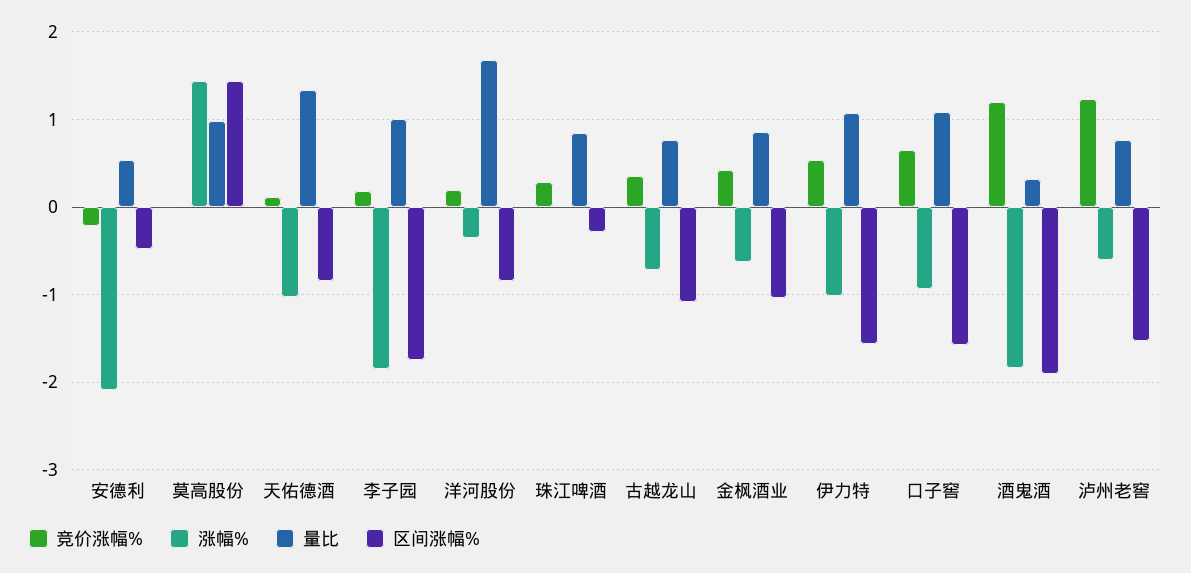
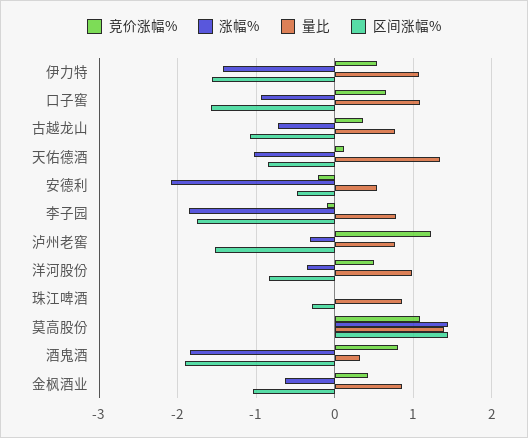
  {
    "竞价涨幅%": {
      "安德利": -0.2,
-     "莫高股份": 0,
+     "莫高股份": 1.1,
      "天佑德酒": 0.1,
-     "李子园": 0.2,
+     "李子园": -0.1,
-     "洋河股份": 0.2,
+     "洋河股份": 0.5,
-     "珠江啤酒": 0.3,
+     "珠江啤酒": 0,
      "古越龙山": 0.4,
      "金枫酒业": 0.4,
      "伊力特": 0.5,
      "口子窖": 0.7,
-     "酒鬼酒": 1.2,
+     "酒鬼酒": 0.8,
      "泸州老窖": 1.2
    },
    "涨幅%": {
      "安德利": -2.1,
      "莫高股份": 1.4,
      "天佑德酒": -1,
      "李子园": -1.9,
      "洋河股份": -0.4,
      "珠江啤酒": 0,
      "古越龙山": -0.7,
      "金枫酒业": -0.6,
-     "伊力特": -1,
+     "伊力特": -1.4,
      "口子窖": -0.9,
      "酒鬼酒": -1.8,
-     "泸州老窖": -0.6
+     "泸州老窖": -0.3
    },
    "量比": {
      "安德利": 0.5,
-     "莫高股份": 1,
+     "莫高股份": 1.4,
      "天佑德酒": 1.3,
-     "李子园": 1,
+     "李子园": 0.8,
-     "洋河股份": 1.7,
+     "洋河股份": 1,
      "珠江啤酒": 0.9,
      "古越龙山": 0.8,
      "金枫酒业": 0.9,
      "伊力特": 1.1,
      "口子窖": 1.1,
      "酒鬼酒": 0.3,
      "泸州老窖": 0.8
    },
    "区间涨幅%": {
      "安德利": -0.5,
      "莫高股份": 1.4,
      "天佑德酒": -0.9,
      "李子园": -1.8,
      "洋河股份": -0.8,
      "珠江啤酒": -0.3,
      "古越龙山": -1.1,
      "金枫酒业": -1,
      "伊力特": -1.6,
      "口子窖": -1.6,
      "酒鬼酒": -1.9,
      "泸州老窖": -1.5
    }
  }

